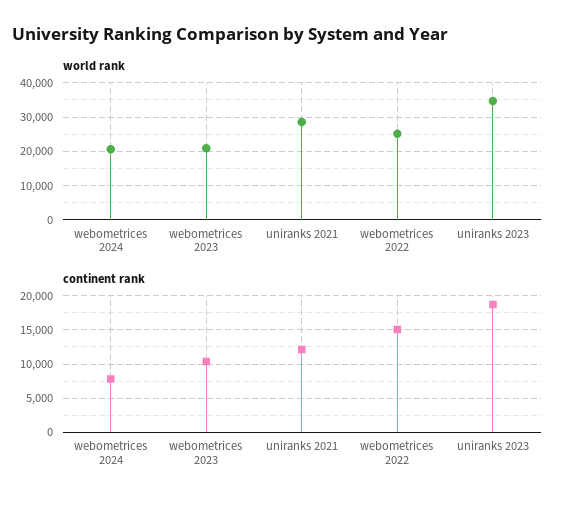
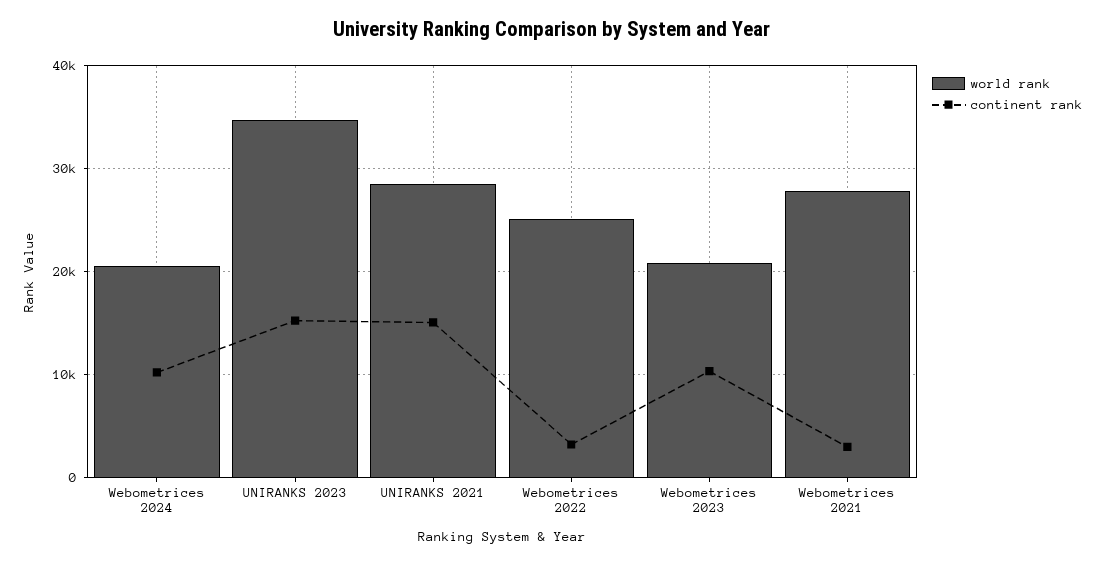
  {
    "world rank": {
      "webometrices 2024": 21000,
      "webometrices 2023": 21000,
      "uniranks 2021": 29000,
      "webometrices 2022": 25000,
-     "uniranks 2023": 35000
+     "uniranks 2023": 35000,
+     "Webometrices 2021": 28000
    },
    "continent rank": {
-     "webometrices 2024": 8000,
+     "webometrices 2024": 10000,
      "webometrices 2023": 10000,
-     "uniranks 2021": 12000,
+     "uniranks 2021": 15000,
-     "webometrices 2022": 15000,
+     "webometrices 2022": 3000,
-     "uniranks 2023": 19000
+     "uniranks 2023": 15000,
+     "Webometrices 2021": 3000
    }
  }

